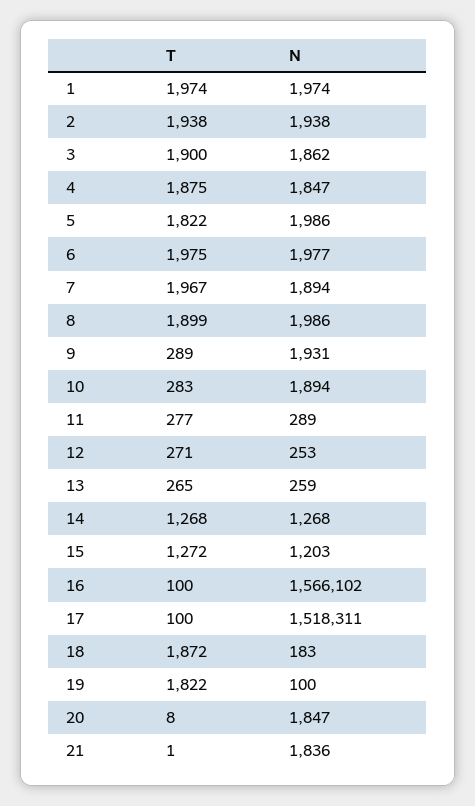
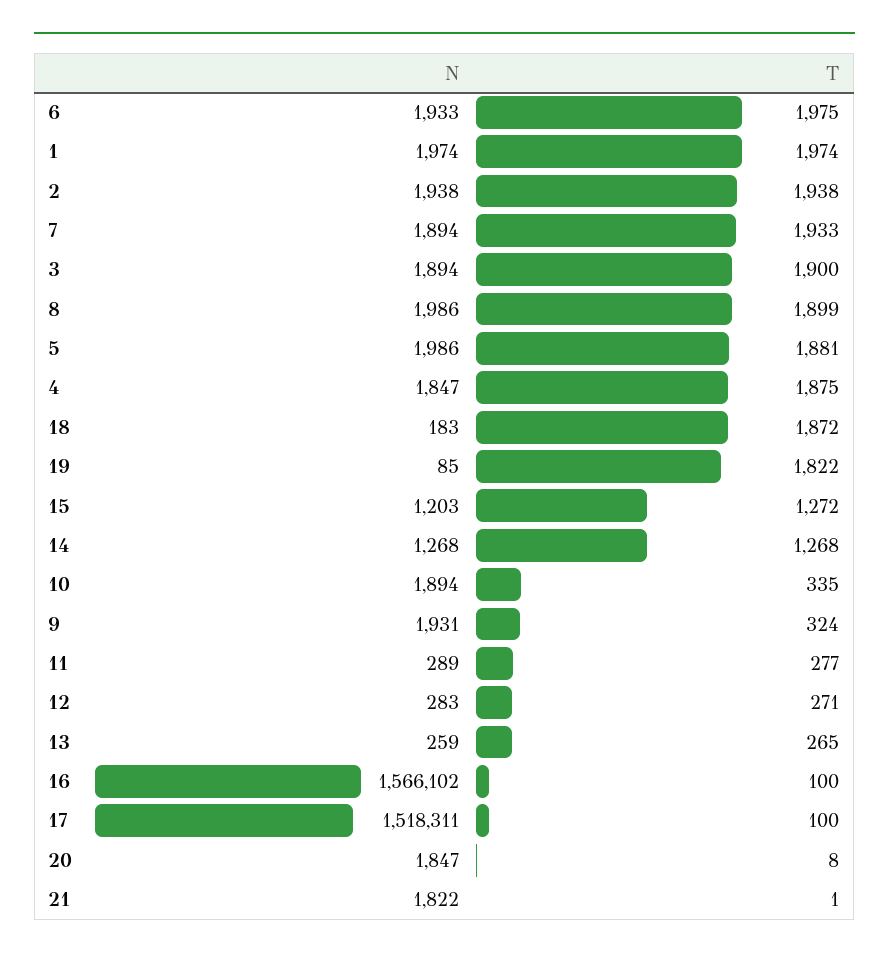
  {
    "T": {
      "1": 1974,
      "2": 1938,
      "3": 1900,
      "4": 1875,
-     "5": 1822,
+     "5": 1881,
      "6": 1975,
-     "7": 1967,
+     "7": 1933,
      "8": 1899,
-     "9": 289,
+     "9": 324,
-     "10": 283,
+     "10": 335,
      "11": 277,
      "12": 271,
      "13": 265,
      "14": 1268,
      "15": 1272,
      "16": 100,
      "17": 100,
      "18": 1872,
      "19": 1822,
      "20": 8,
      "21": 1
    },
    "N": {
      "1": 1974,
      "2": 1938,
-     "3": 1862,
+     "3": 1894,
      "4": 1847,
      "5": 1986,
-     "6": 1977,
+     "6": 1933,
      "7": 1894,
      "8": 1986,
      "9": 1931,
      "10": 1894,
      "11": 289,
-     "12": 253,
+     "12": 283,
      "13": 259,
      "14": 1268,
      "15": 1203,
      "16": 1566102,
      "17": 1518311,
      "18": 183,
-     "19": 100,
+     "19": 85,
      "20": 1847,
-     "21": 1836
+     "21": 1822
    }
  }

